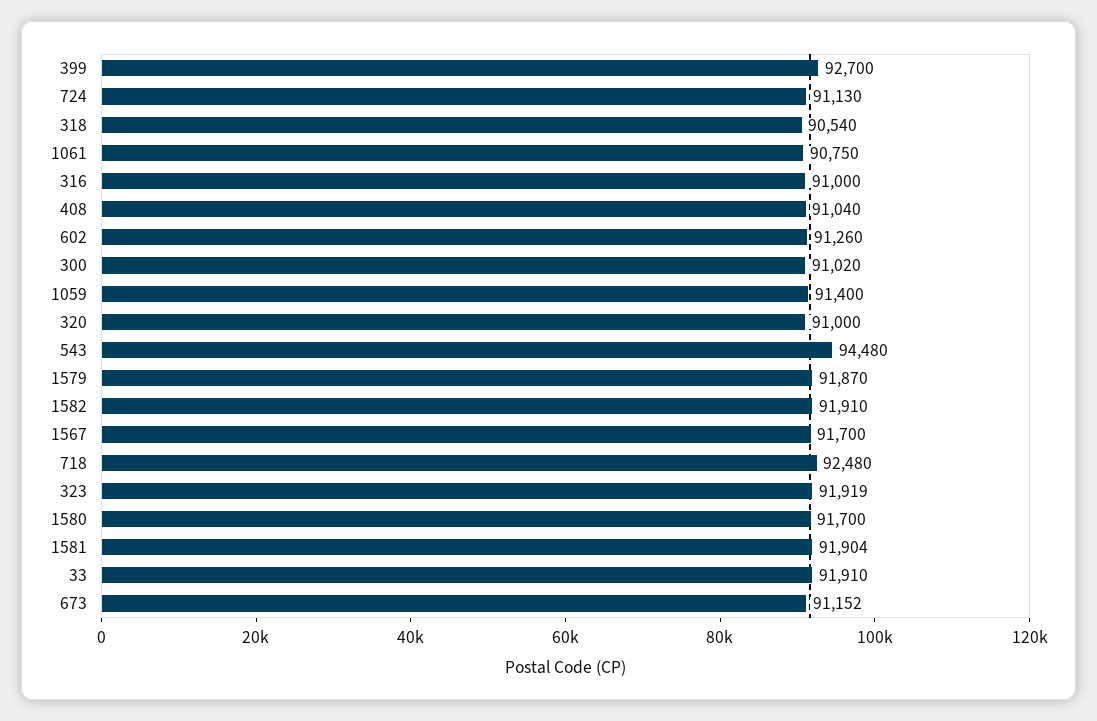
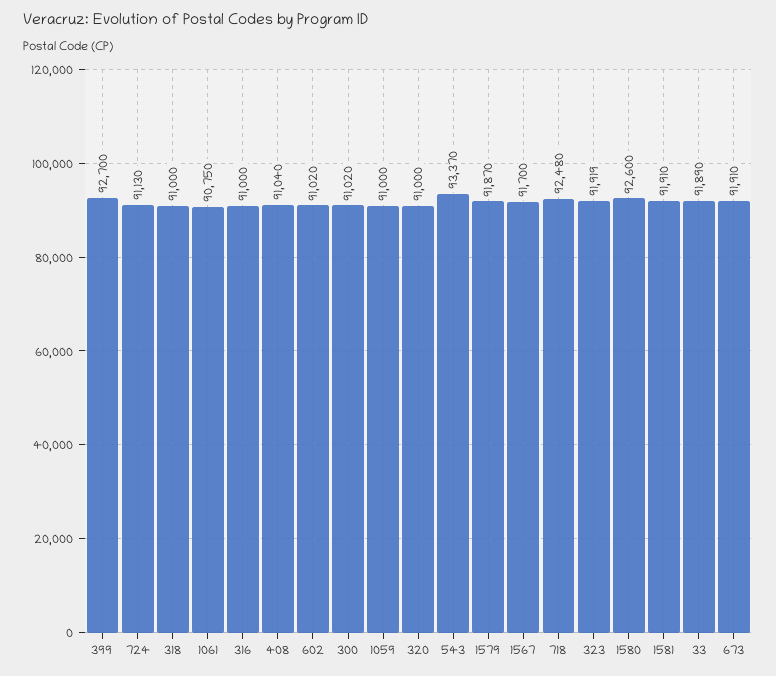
  {
    "399": 92700,
    "724": 91130,
-   "318": 90540,
+   "318": 91000,
    "1061": 90750,
    "316": 91000,
    "408": 91040,
-   "602": 91260,
+   "602": 91020,
    "300": 91020,
-   "1059": 91400,
+   "1059": 91000,
    "320": 91000,
-   "543": 94480,
+   "543": 93370,
    "1579": 91870,
-   "1582": 91910,
    "1567": 91700,
    "718": 92480,
    "323": 91919,
-   "1580": 91700,
+   "1580": 92600,
-   "1581": 91904,
+   "1581": 91910,
-   "33": 91910,
+   "33": 91890,
-   "673": 91152
+   "673": 91910
  }

